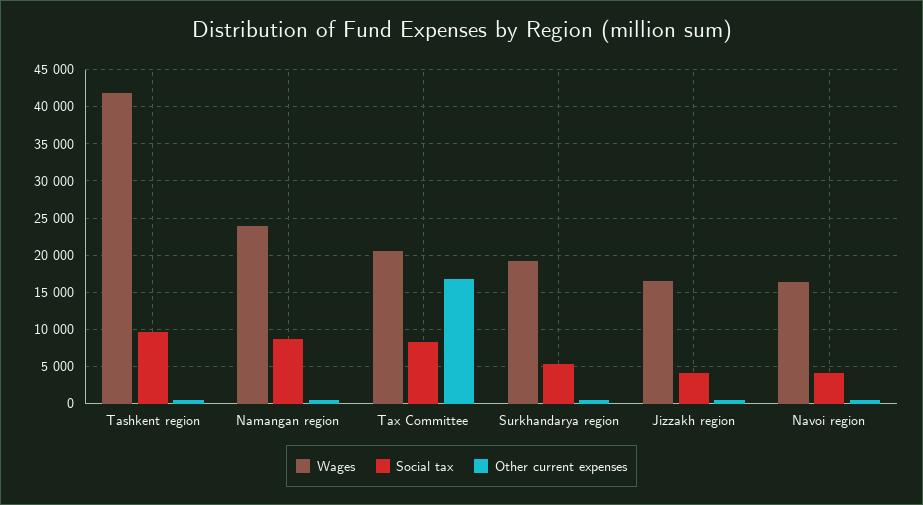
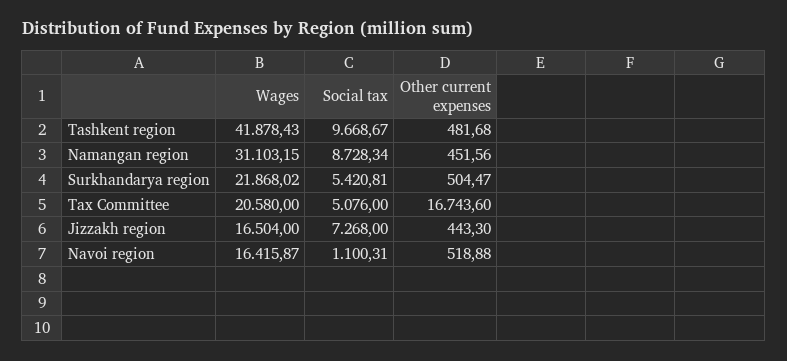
  {
    "Wages": {
      "Tashkent region": 41878.43,
-     "Namangan region": 24000,
+     "Namangan region": 31103.15,
      "Tax Committee": 20580,
-     "Surkhandarya region": 19000,
+     "Surkhandarya region": 21868.02,
      "Jizzakh region": 16504,
      "Navoi region": 16415.87
    },
    "Social tax": {
      "Tashkent region": 9668.67,
      "Namangan region": 8728.34,
-     "Tax Committee": 8000,
+     "Tax Committee": 5076,
      "Surkhandarya region": 5420.81,
-     "Jizzakh region": 4000,
+     "Jizzakh region": 7268,
-     "Navoi region": 4000
+     "Navoi region": 1100.31
    },
    "Other current expenses": {
      "Tashkent region": 481.68,
      "Namangan region": 451.56,
      "Tax Committee": 16743.6,
      "Surkhandarya region": 504.47,
      "Jizzakh region": 443.3,
      "Navoi region": 518.88
    }
  }

